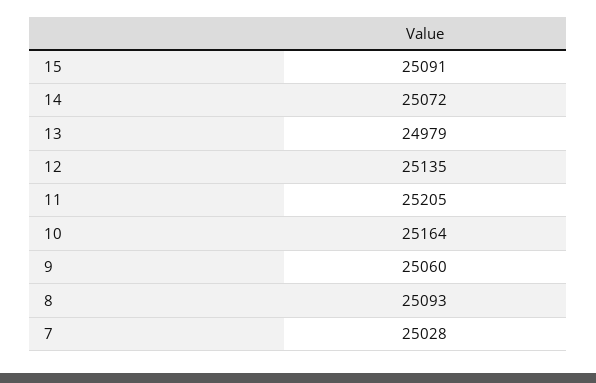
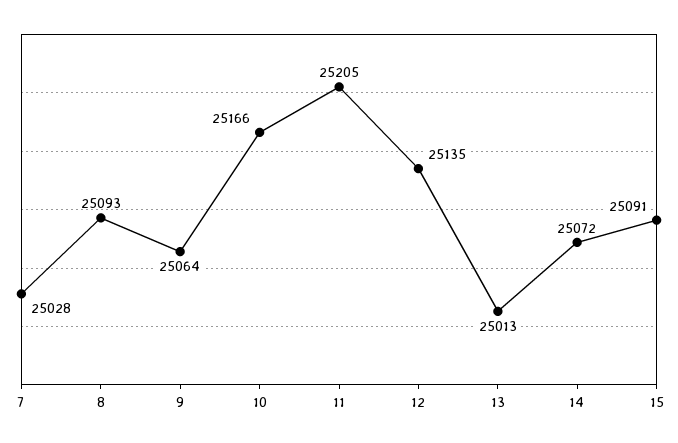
  {
    "15": 25091,
    "14": 25072,
-   "13": 24979,
+   "13": 25013,
    "12": 25135,
    "11": 25205,
-   "10": 25164,
+   "10": 25166,
-   "9": 25060,
+   "9": 25064,
    "8": 25093,
    "7": 25028
  }

